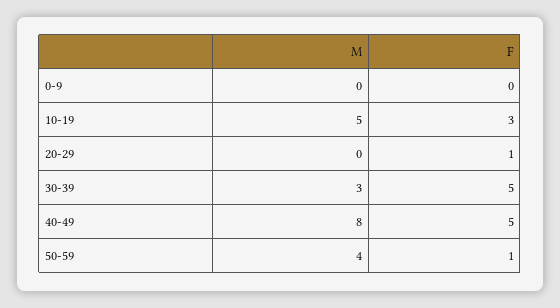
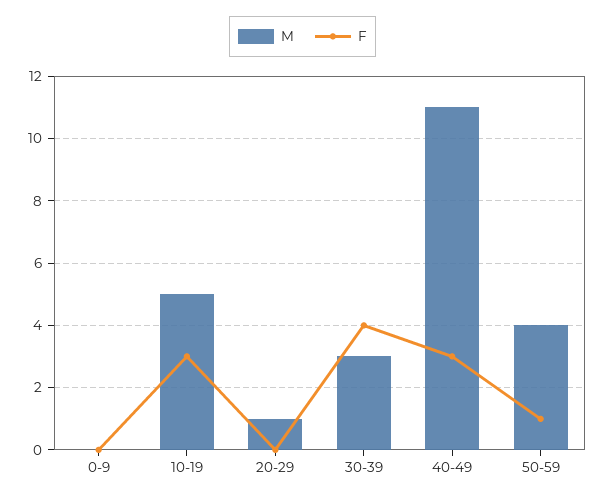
  {
    "M": {
      "0-9": 0,
      "10-19": 5,
-     "20-29": 0,
+     "20-29": 1,
      "30-39": 3,
-     "40-49": 8,
+     "40-49": 11,
      "50-59": 4
    },
    "F": {
      "0-9": 0,
      "10-19": 3,
-     "20-29": 1,
+     "20-29": 0,
-     "30-39": 5,
+     "30-39": 4,
-     "40-49": 5,
+     "40-49": 3,
      "50-59": 1
    }
  }

